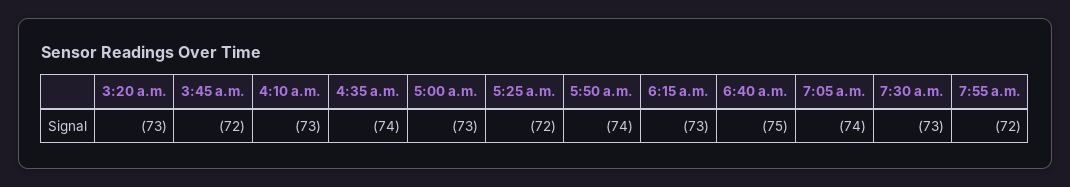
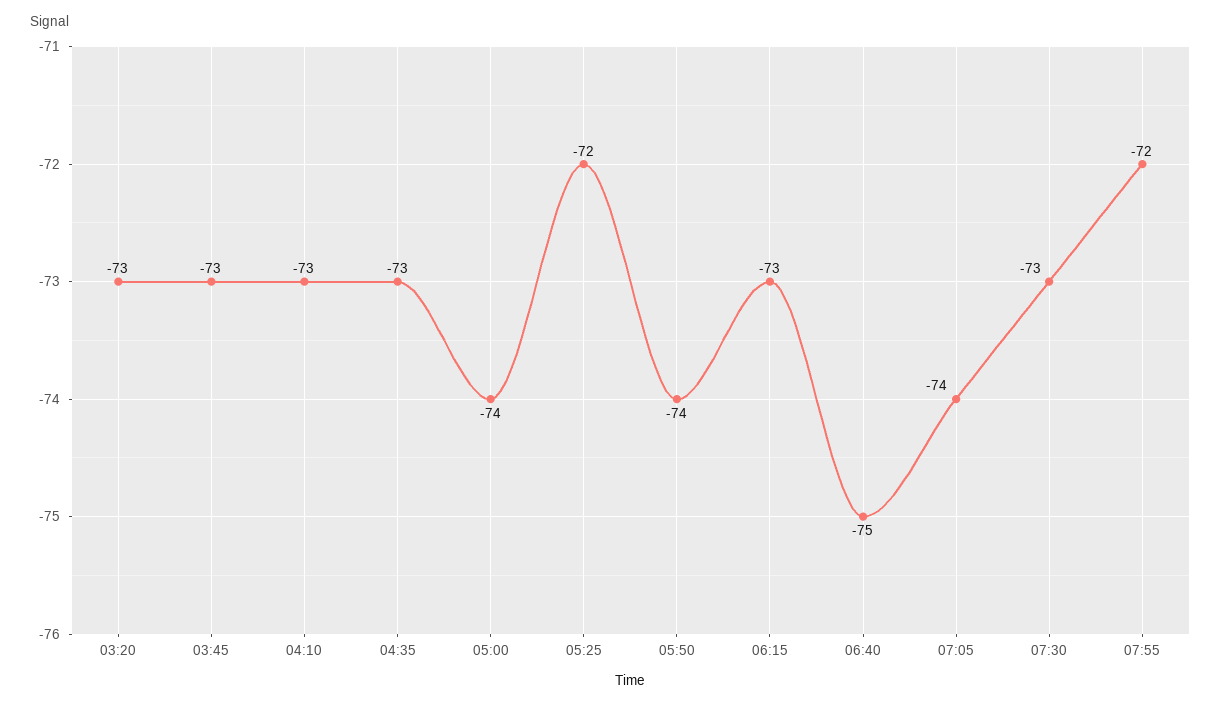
  {
    "3:20 a.m.": -73,
-   "3:45 a.m.": -72,
+   "3:45 a.m.": -73,
    "4:10 a.m.": -73,
-   "4:35 a.m.": -74,
+   "4:35 a.m.": -73,
-   "5:00 a.m.": -73,
+   "5:00 a.m.": -74,
    "5:25 a.m.": -72,
    "5:50 a.m.": -74,
    "6:15 a.m.": -73,
    "6:40 a.m.": -75,
    "7:05 a.m.": -74,
    "7:30 a.m.": -73,
    "7:55 a.m.": -72
  }

